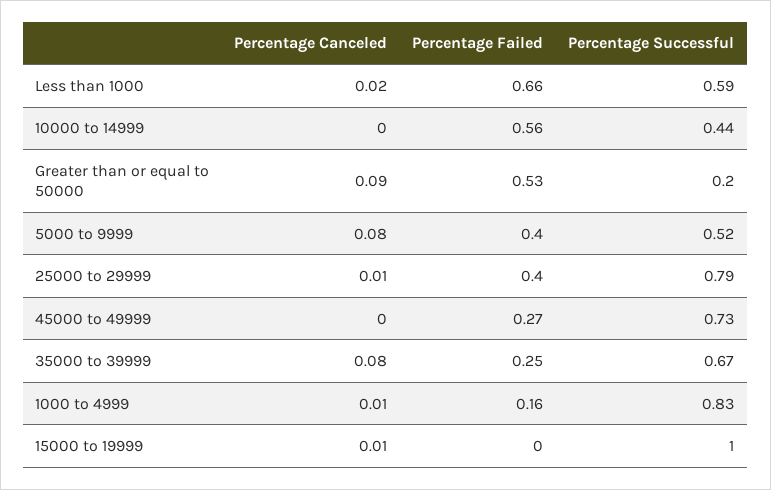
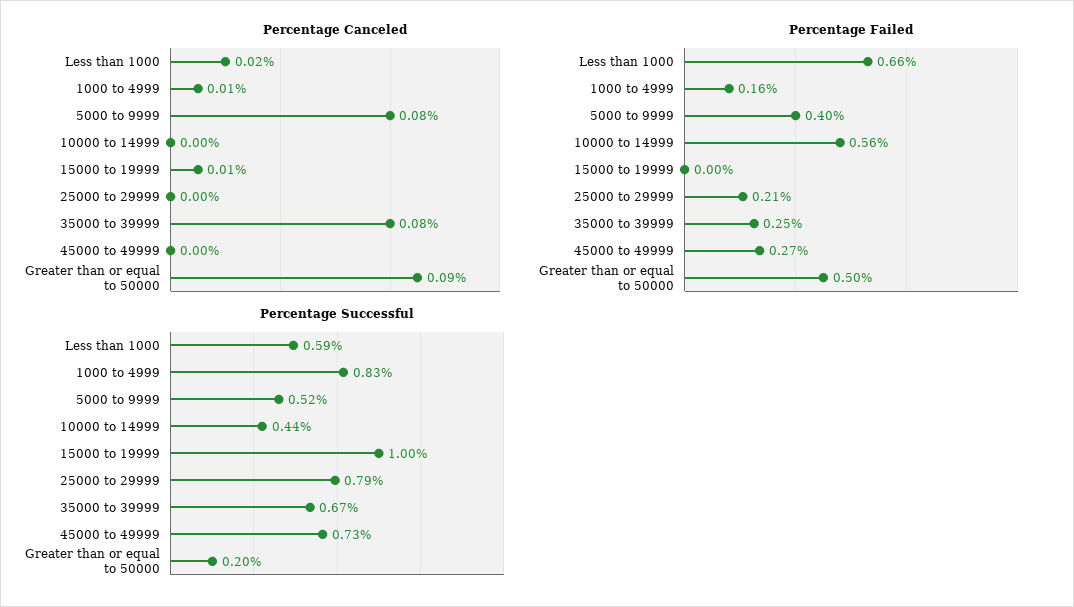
  {
    "Percentage Canceled": {
      "Less than 1000": 0.02,
      "10000 to 14999": 0,
      "Greater than or equal to 50000": 0.09,
      "5000 to 9999": 0.08,
-     "25000 to 29999": 0.01,
+     "25000 to 29999": 0,
      "45000 to 49999": 0,
      "35000 to 39999": 0.08,
      "1000 to 4999": 0.01,
      "15000 to 19999": 0.01
    },
    "Percentage Failed": {
      "Less than 1000": 0.66,
      "10000 to 14999": 0.56,
-     "Greater than or equal to 50000": 0.53,
+     "Greater than or equal to 50000": 0.5,
      "5000 to 9999": 0.4,
-     "25000 to 29999": 0.4,
+     "25000 to 29999": 0.21,
      "45000 to 49999": 0.27,
      "35000 to 39999": 0.25,
      "1000 to 4999": 0.16,
      "15000 to 19999": 0
    },
    "Percentage Successful": {
      "Less than 1000": 0.59,
      "10000 to 14999": 0.44,
      "Greater than or equal to 50000": 0.2,
      "5000 to 9999": 0.52,
      "25000 to 29999": 0.79,
      "45000 to 49999": 0.73,
      "35000 to 39999": 0.67,
      "1000 to 4999": 0.83,
      "15000 to 19999": 1
    }
  }

